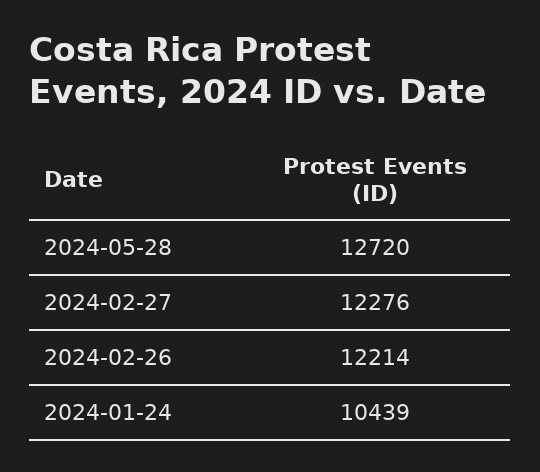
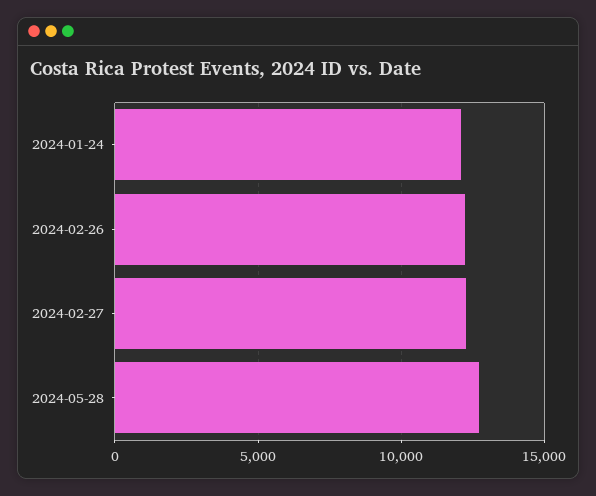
  {
    "2024-05-28": 12720,
    "2024-02-27": 12276,
    "2024-02-26": 12214,
-   "2024-01-24": 10439
+   "2024-01-24": 12000
  }

